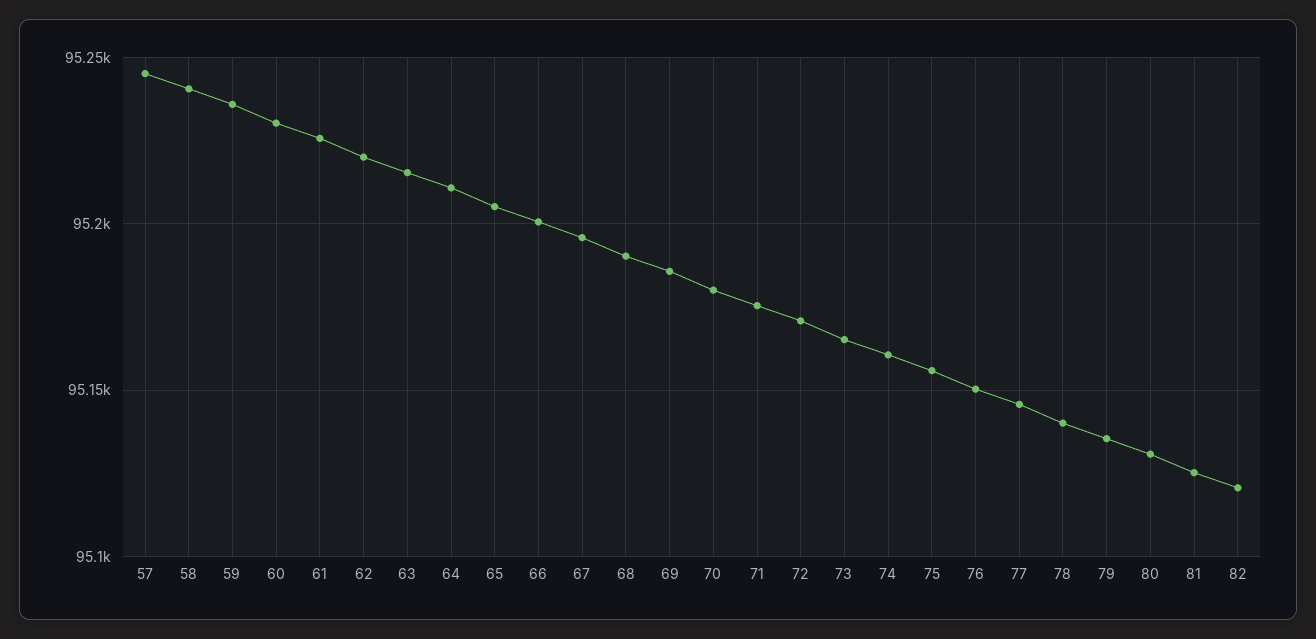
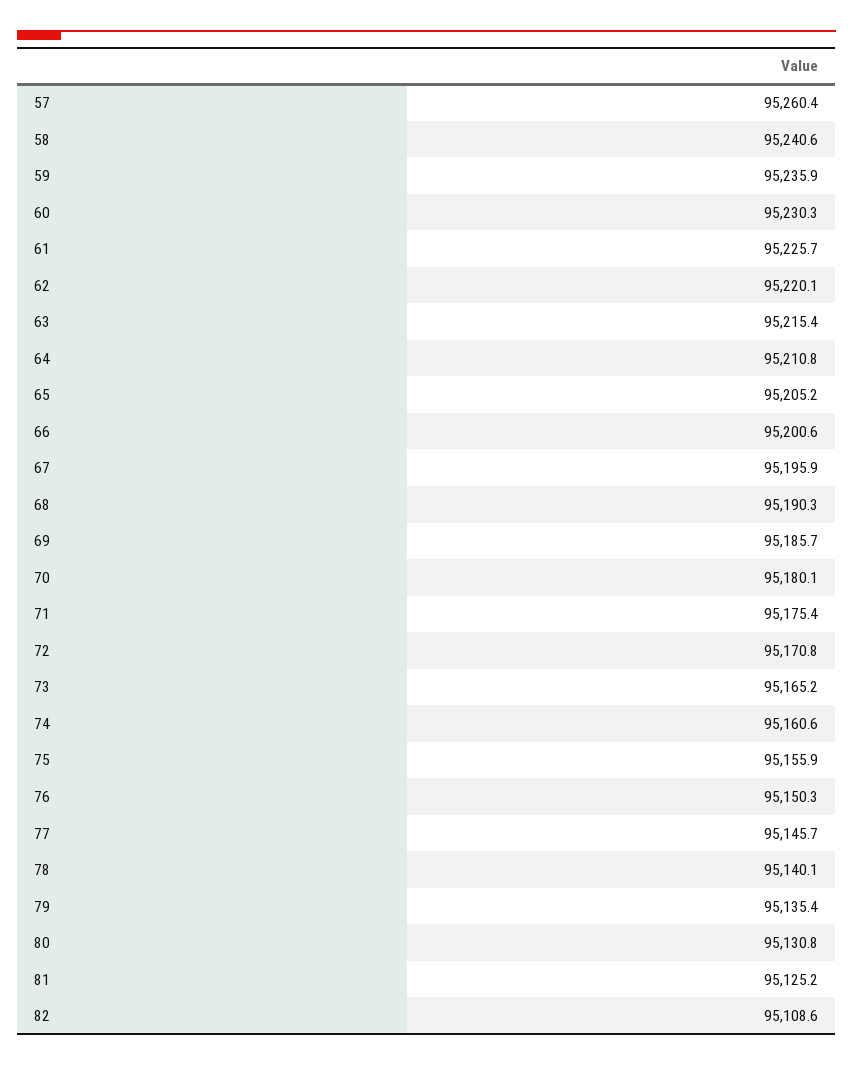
  {
-   "57": 95245,
+   "57": 95260.4,
    "58": 95240.6,
    "59": 95235.9,
    "60": 95230.3,
    "61": 95225.7,
    "62": 95220.1,
    "63": 95215.4,
    "64": 95210.8,
    "65": 95205.2,
    "66": 95200.6,
    "67": 95195.9,
    "68": 95190.3,
    "69": 95185.7,
    "70": 95180.1,
    "71": 95175.4,
    "72": 95170.8,
    "73": 95165.2,
    "74": 95160.6,
    "75": 95155.9,
    "76": 95150.3,
    "77": 95145.7,
    "78": 95140.1,
    "79": 95135.4,
    "80": 95130.8,
    "81": 95125.2,
-   "82": 95120
+   "82": 95108.6
  }

